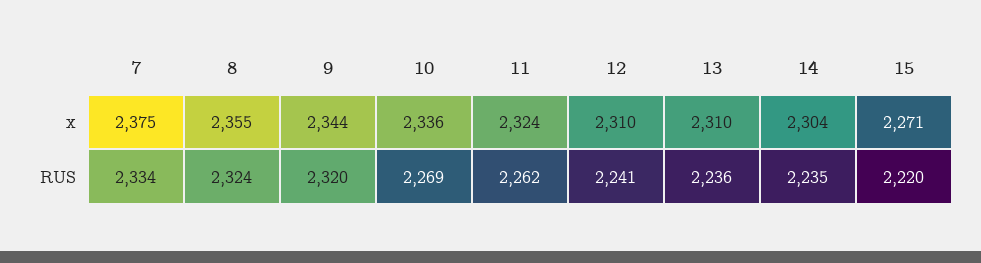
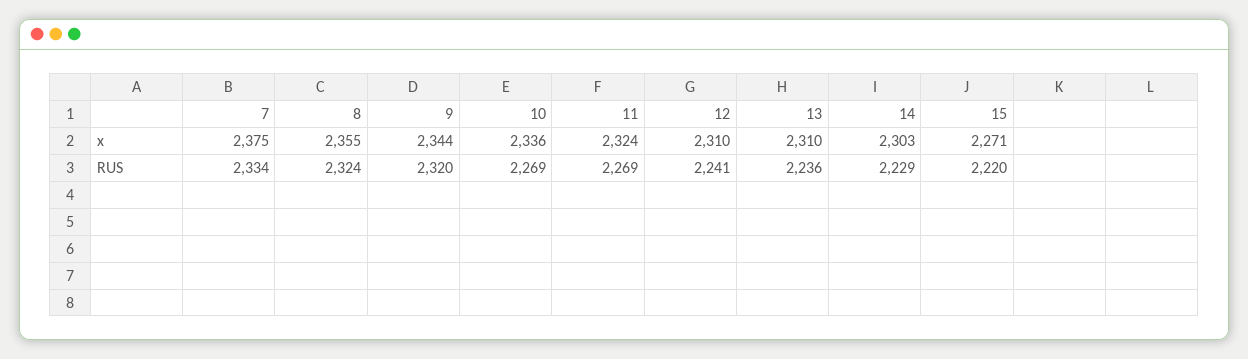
  {
    "7": {
      "x": 2375,
      "RUS": 2334
    },
    "8": {
      "x": 2355,
      "RUS": 2324
    },
    "9": {
      "x": 2344,
      "RUS": 2320
    },
    "10": {
      "x": 2336,
      "RUS": 2269
    },
    "11": {
      "x": 2324,
-     "RUS": 2262
+     "RUS": 2269
    },
    "12": {
      "x": 2310,
      "RUS": 2241
    },
    "13": {
      "x": 2310,
      "RUS": 2236
    },
    "14": {
-     "x": 2304,
+     "x": 2303,
-     "RUS": 2235
+     "RUS": 2229
    },
    "15": {
      "x": 2271,
      "RUS": 2220
    }
  }

